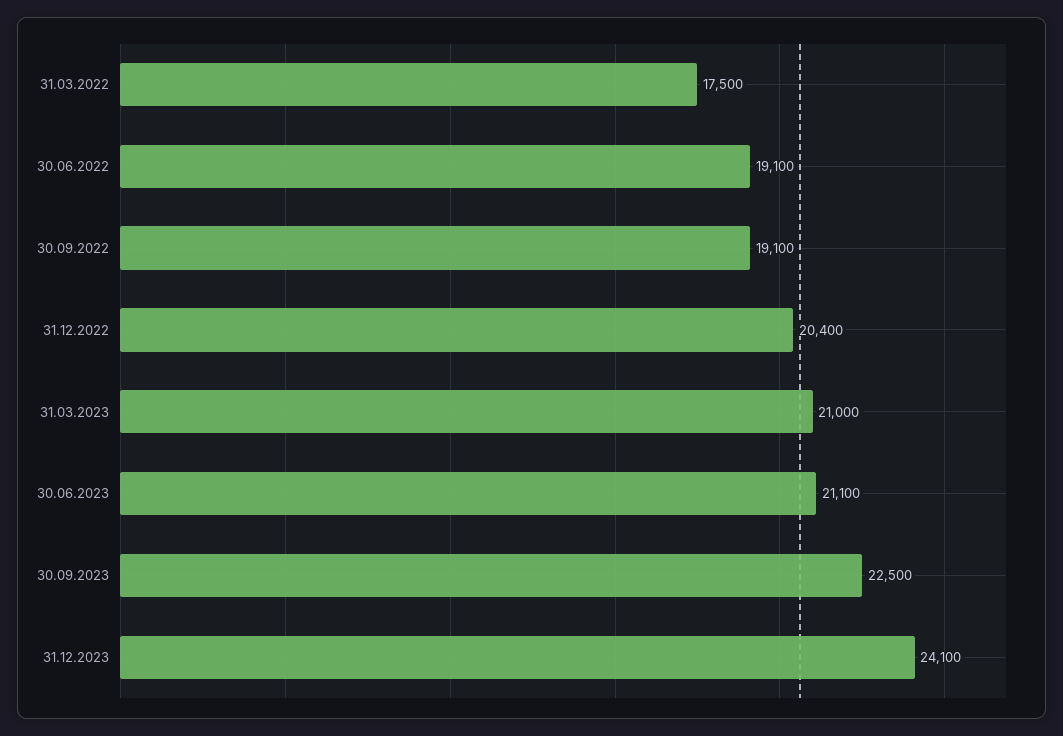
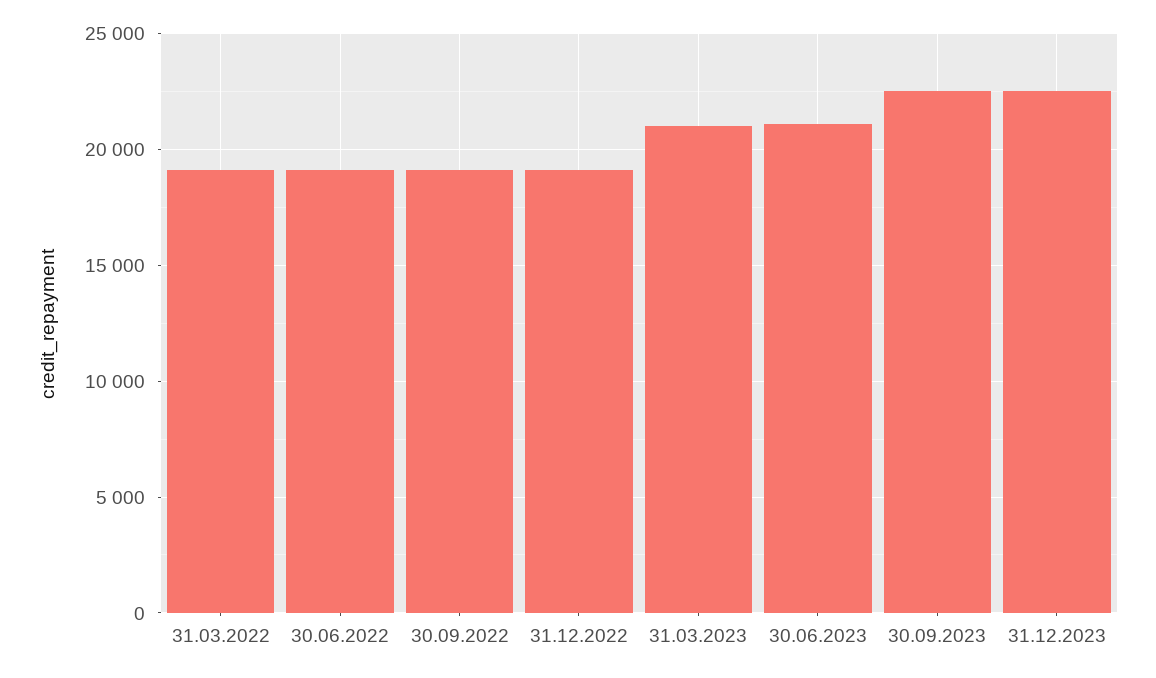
  {
-   "31.03.2022": 17500,
+   "31.03.2022": 19000,
    "30.06.2022": 19100,
    "30.09.2022": 19100,
-   "31.12.2022": 20400,
+   "31.12.2022": 19000,
    "31.03.2023": 21000,
    "30.06.2023": 21100,
    "30.09.2023": 22500,
-   "31.12.2023": 24100
+   "31.12.2023": 22500
  }

